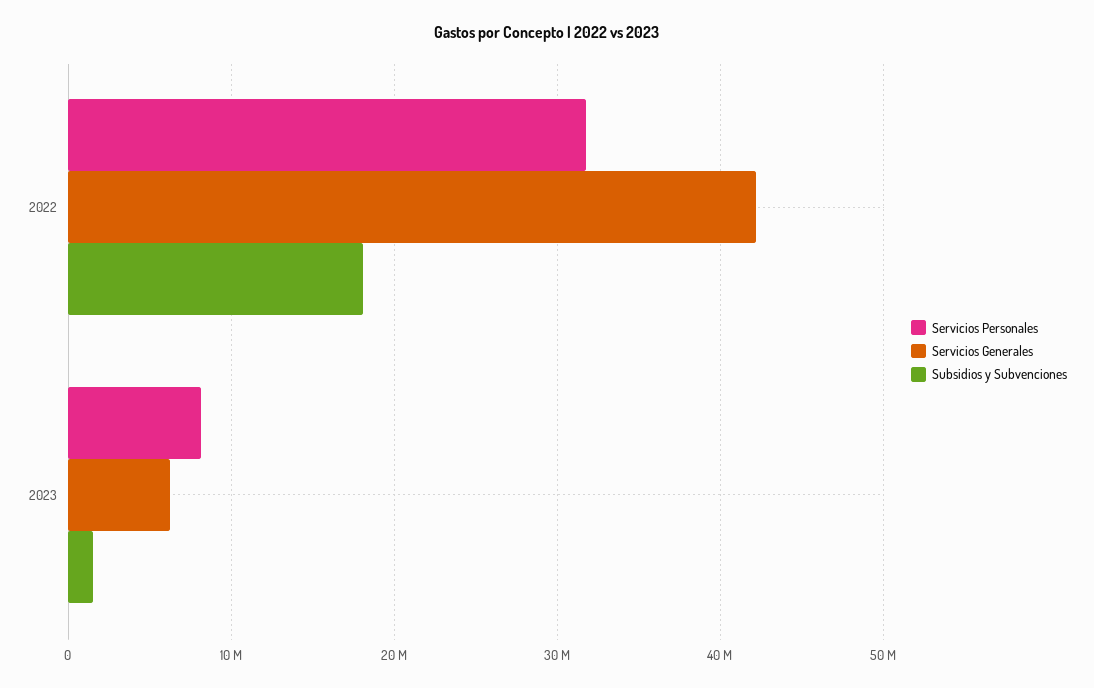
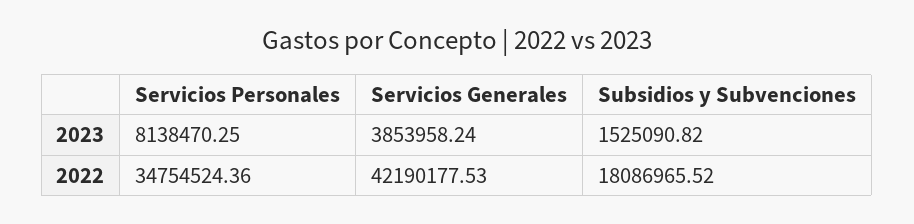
  {
    "Servicios Personales": {
-     "2022": 32000000,
+     "2022": 34754524.36,
      "2023": 8138470.25
    },
    "Servicios Generales": {
      "2022": 42190177.53,
-     "2023": 6000000
+     "2023": 3853958.24
    },
    "Subsidios y Subvenciones": {
      "2022": 18086965.52,
      "2023": 1525090.82
    }
  }

